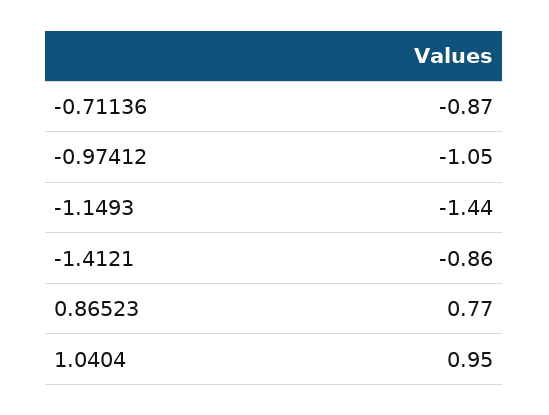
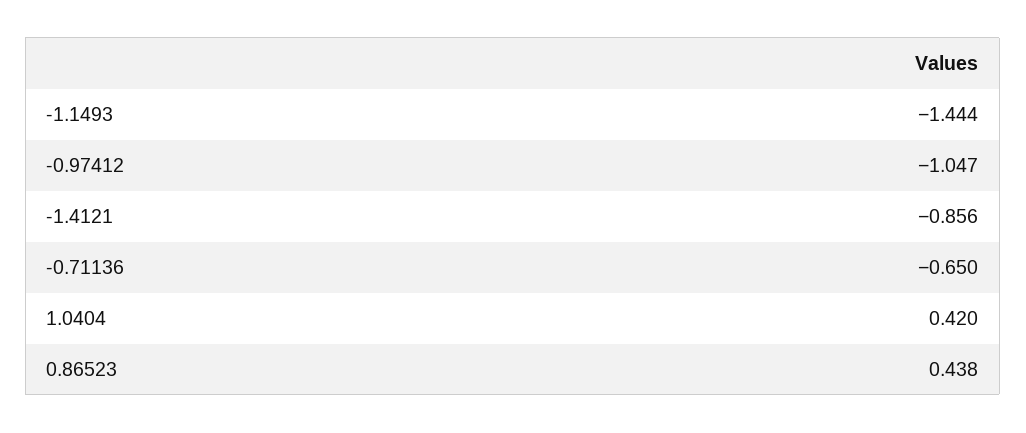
  {
-   "-0.71136": -0.87,
+   "-0.71136": -0.65,
    "-0.97412": -1.047,
    "-1.1493": -1.444,
    "-1.4121": -0.856,
-   "0.86523": 0.77,
+   "0.86523": 0.438,
-   "1.0404": 0.95
+   "1.0404": 0.42
  }

